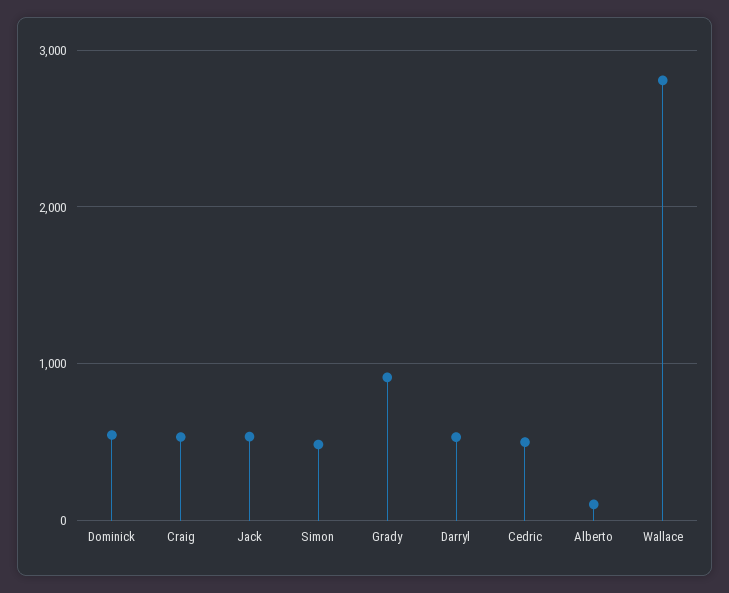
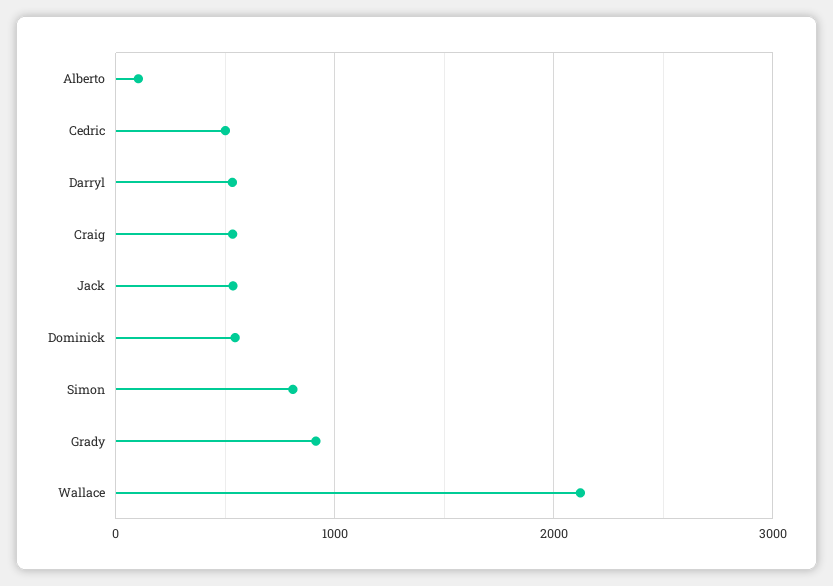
  {
    "Dominick": 500,
    "Craig": 500,
    "Jack": 500,
-   "Simon": 500,
+   "Simon": 800,
    "Grady": 900,
    "Darryl": 500,
    "Cedric": 500,
    "Alberto": 100,
-   "Wallace": 2800
+   "Wallace": 2100
  }

